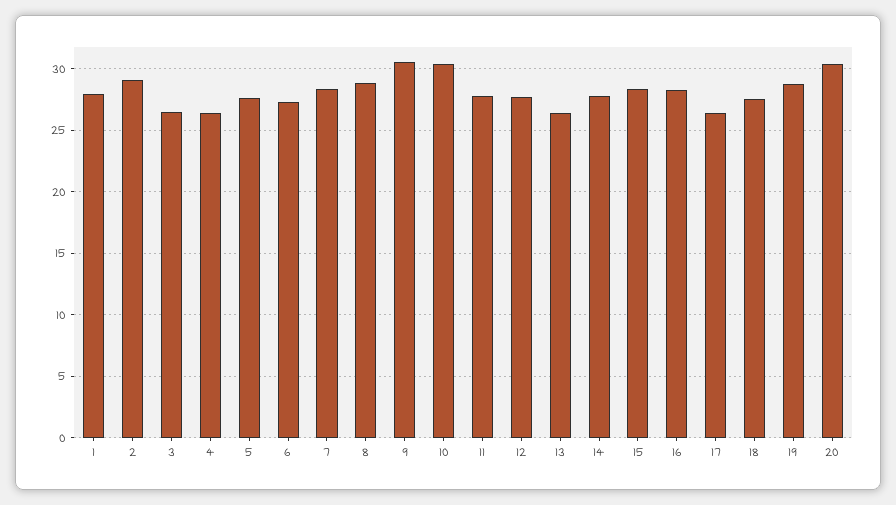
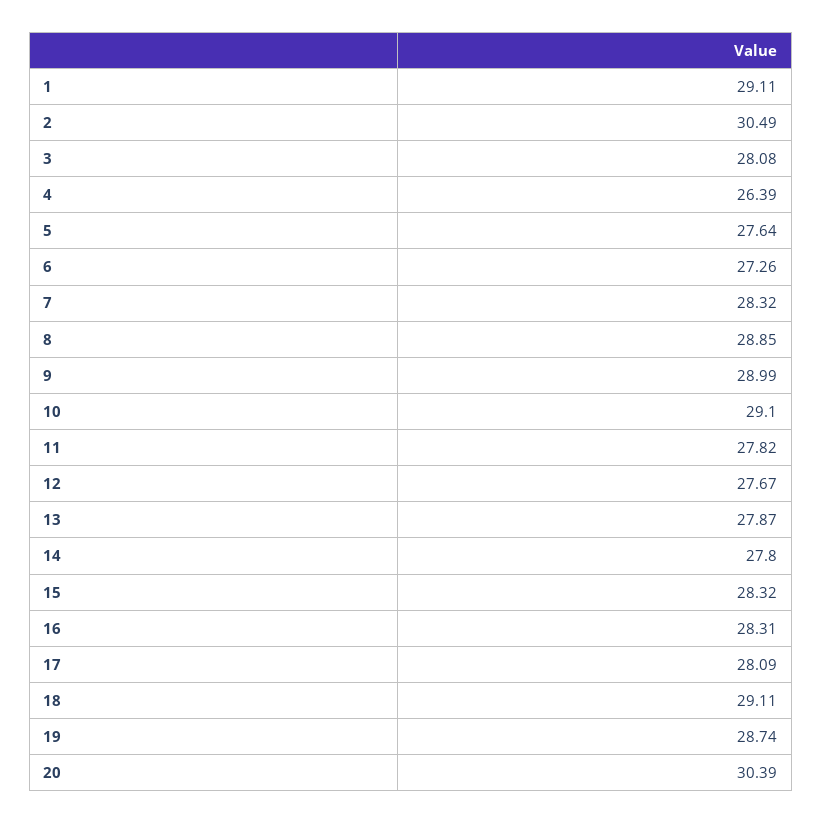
  {
-   "1": 28,
+   "1": 29.11,
-   "2": 29,
+   "2": 30.49,
-   "3": 26.5,
+   "3": 28.08,
    "4": 26.39,
    "5": 27.64,
    "6": 27.26,
    "7": 28.32,
    "8": 28.85,
-   "9": 30.5,
+   "9": 28.99,
-   "10": 30.5,
+   "10": 29.1,
    "11": 27.82,
    "12": 27.67,
-   "13": 26.5,
+   "13": 27.87,
    "14": 27.8,
    "15": 28.32,
    "16": 28.31,
-   "17": 26.5,
+   "17": 28.09,
-   "18": 27.5,
+   "18": 29.11,
    "19": 28.74,
    "20": 30.39
  }

